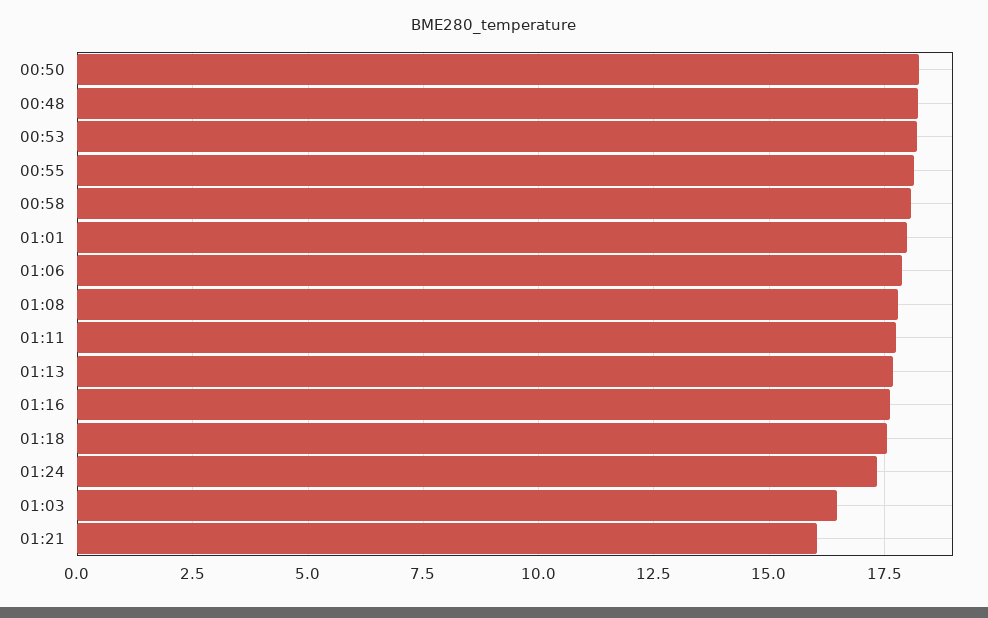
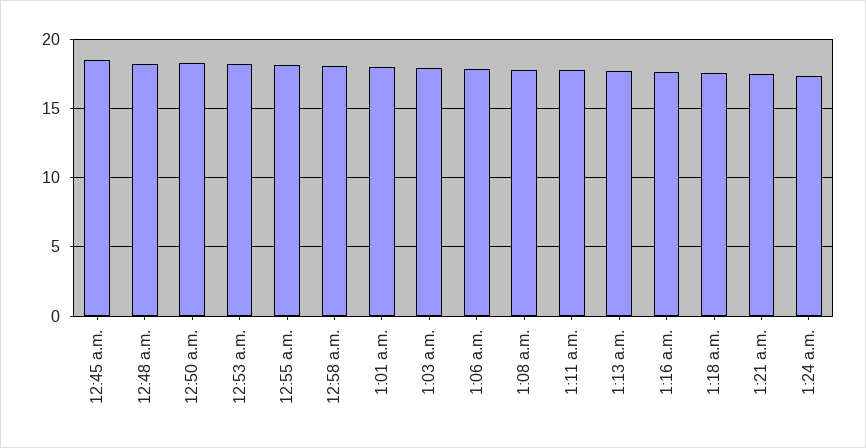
  {
    "00:50": 18.25,
    "00:48": 18.25,
    "00:53": 18.25,
    "00:55": 18.25,
    "00:58": 18,
    "01:01": 18,
    "01:06": 17.75,
    "01:08": 17.75,
    "01:11": 17.75,
    "01:13": 17.75,
    "01:16": 17.5,
    "01:18": 17.5,
    "01:24": 17.25,
-   "01:03": 16.5,
+   "01:03": 18,
-   "01:21": 16
+   "01:21": 17.5,
+   "12:45 a.m.": 18.5
  }

